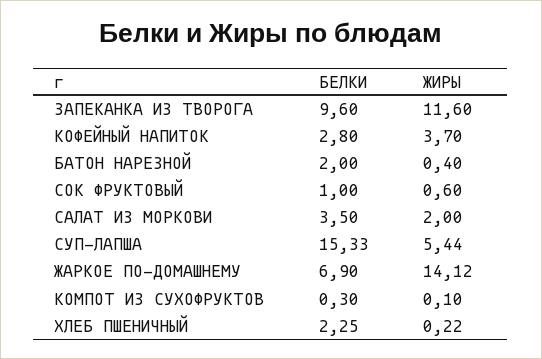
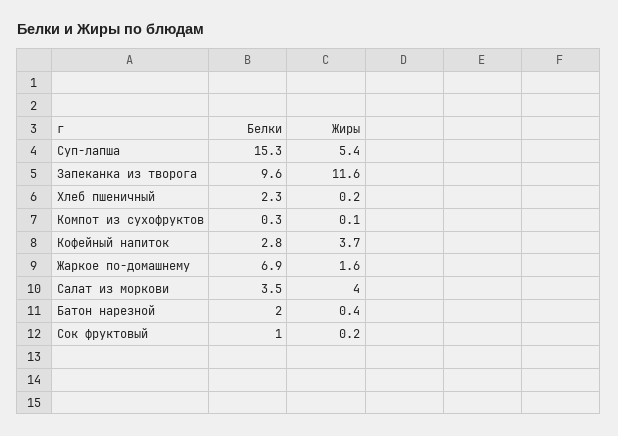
  {
    "БЕЛКИ": {
      "ЗАПЕКАНКА ИЗ ТВОРОГА": 9.6,
      "КОФЕЙНЫЙ НАПИТОК": 2.8,
      "БАТОН НАРЕЗНОЙ": 2,
      "СОК ФРУКТОВЫЙ": 1,
      "САЛАТ ИЗ МОРКОВИ": 3.5,
      "СУП-ЛАПША": 15.33,
      "ЖАРКОЕ ПО-ДОМАШНЕМУ": 6.9,
      "КОМПОТ ИЗ СУХОФРУКТОВ": 0.3,
      "ХЛЕБ ПШЕНИЧНЫЙ": 2.25
    },
    "ЖИРЫ": {
      "ЗАПЕКАНКА ИЗ ТВОРОГА": 11.6,
      "КОФЕЙНЫЙ НАПИТОК": 3.7,
      "БАТОН НАРЕЗНОЙ": 0.4,
-     "СОК ФРУКТОВЫЙ": 0.6,
+     "СОК ФРУКТОВЫЙ": 0.2,
-     "САЛАТ ИЗ МОРКОВИ": 2,
+     "САЛАТ ИЗ МОРКОВИ": 4,
      "СУП-ЛАПША": 5.44,
-     "ЖАРКОЕ ПО-ДОМАШНЕМУ": 14.12,
+     "ЖАРКОЕ ПО-ДОМАШНЕМУ": 1.6,
      "КОМПОТ ИЗ СУХОФРУКТОВ": 0.1,
      "ХЛЕБ ПШЕНИЧНЫЙ": 0.22
    }
  }

